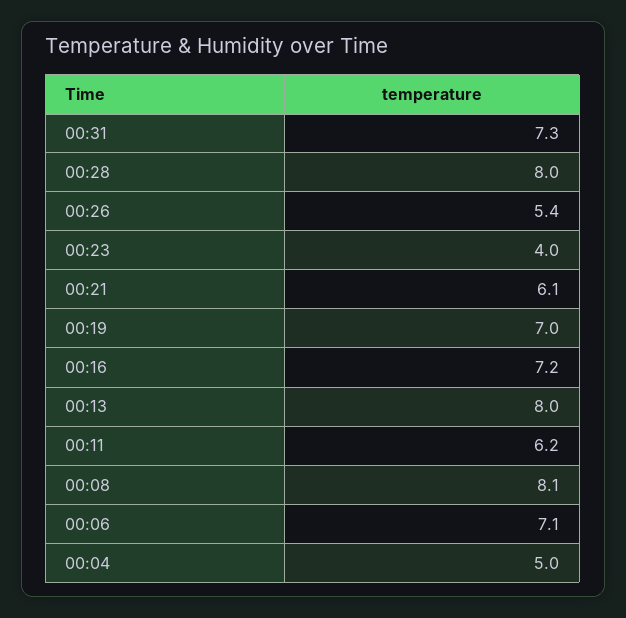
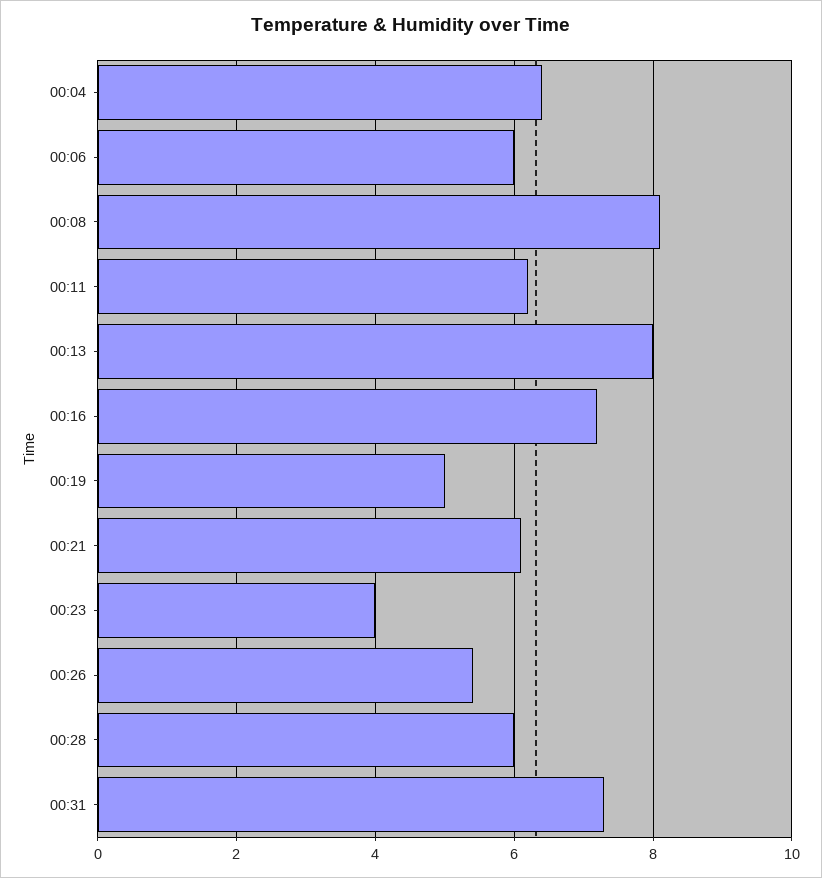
  {
    "00:31": 7.3,
-   "00:28": 8,
+   "00:28": 6,
    "00:26": 5.4,
    "00:23": 4,
    "00:21": 6.1,
-   "00:19": 7,
+   "00:19": 5,
    "00:16": 7.2,
    "00:13": 8,
    "00:11": 6.2,
    "00:08": 8.1,
-   "00:06": 7.1,
+   "00:06": 6,
-   "00:04": 5
+   "00:04": 6.5
  }

